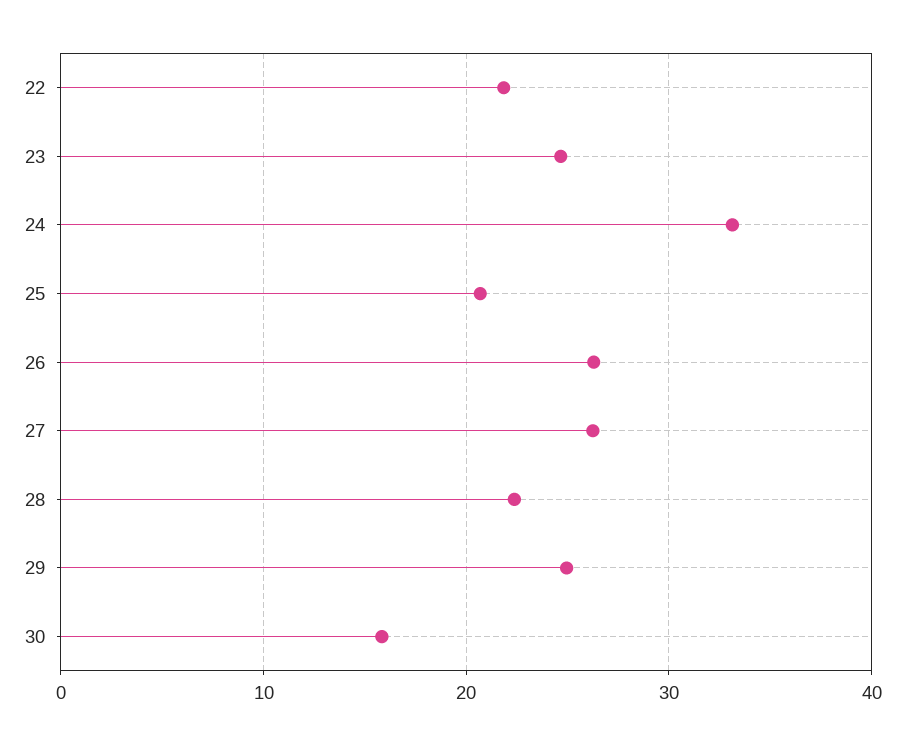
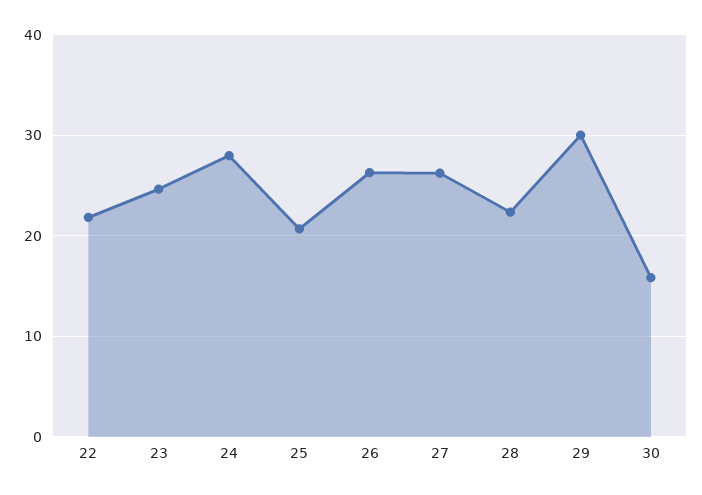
  {
    "22": 22,
    "23": 25,
-   "24": 33,
+   "24": 28,
    "25": 21,
    "26": 26,
    "27": 26,
    "28": 22,
-   "29": 25,
+   "29": 30,
    "30": 16
  }

